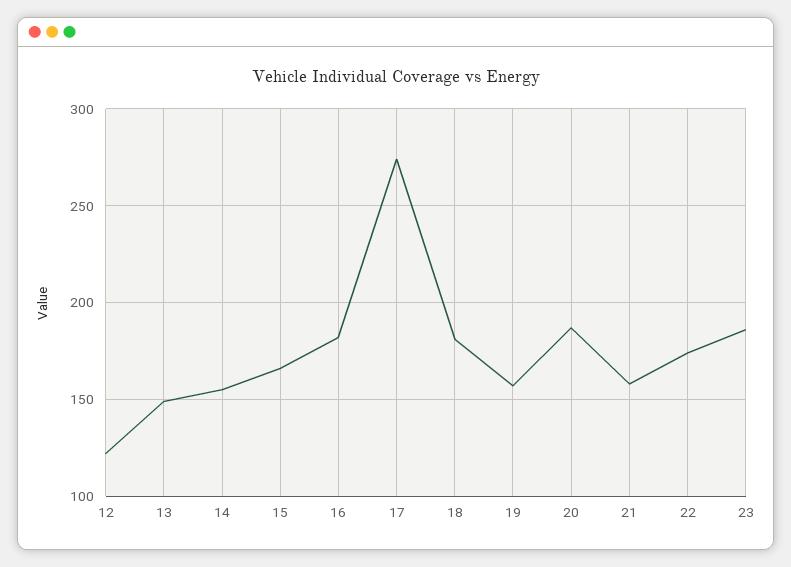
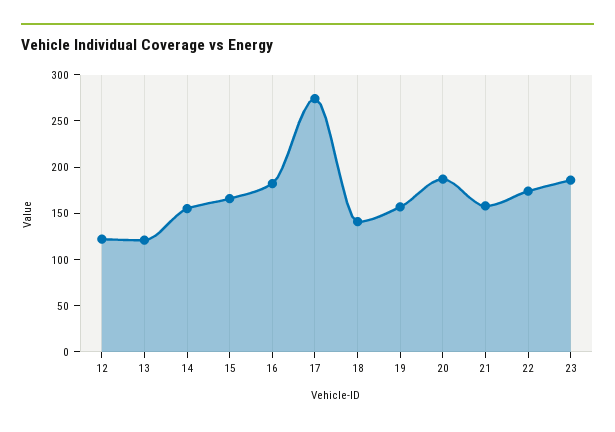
  {
    "12": 120,
-   "13": 150,
+   "13": 120,
    "14": 155,
    "15": 165,
    "16": 180,
    "17": 275,
-   "18": 180,
+   "18": 140,
    "19": 155,
    "20": 185,
    "21": 160,
    "22": 175,
    "23": 185
  }

